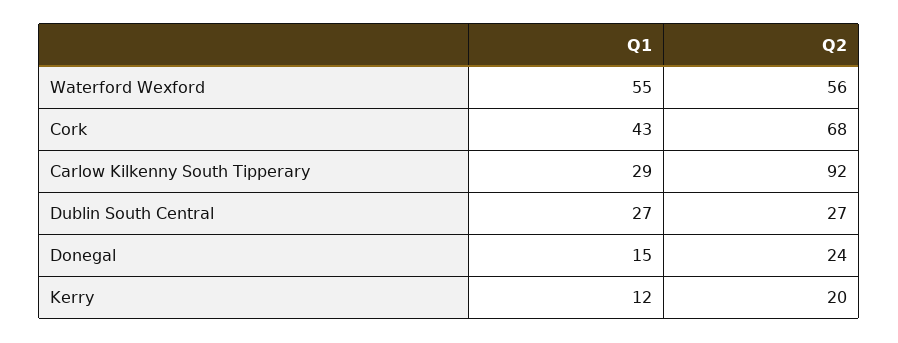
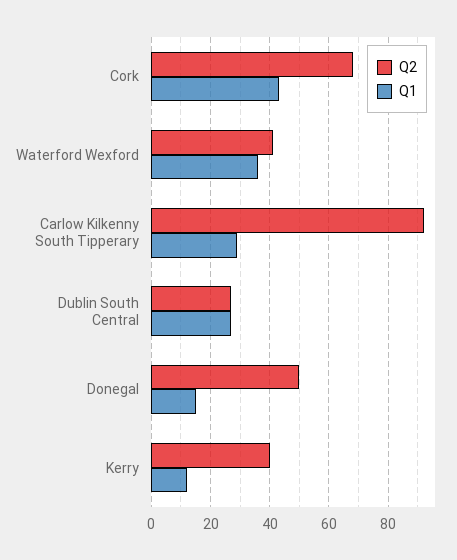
  {
    "Q1": {
-     "Waterford Wexford": 55,
+     "Waterford Wexford": 35,
      "Cork": 43,
      "Carlow Kilkenny South Tipperary": 29,
      "Dublin South Central": 27,
      "Donegal": 15,
      "Kerry": 12
    },
    "Q2": {
-     "Waterford Wexford": 56,
+     "Waterford Wexford": 40,
      "Cork": 68,
      "Carlow Kilkenny South Tipperary": 92,
      "Dublin South Central": 27,
-     "Donegal": 24,
+     "Donegal": 50,
-     "Kerry": 20
+     "Kerry": 40
    }
  }

